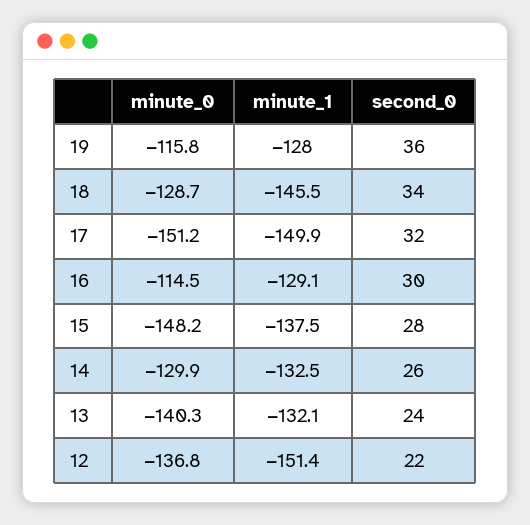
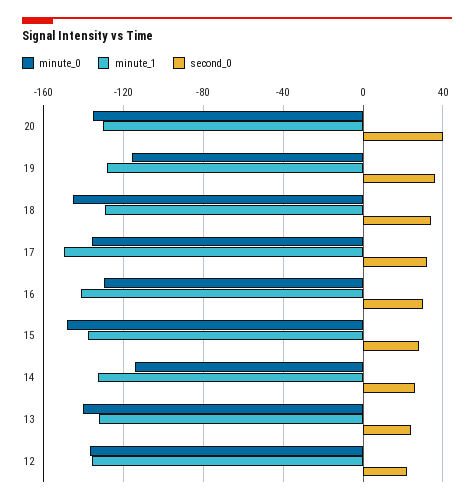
  {
    "minute_0": {
      "19": -115.8,
-     "18": -128.7,
+     "18": -145,
-     "17": -151.2,
+     "17": -135,
-     "16": -114.5,
+     "16": -130,
      "15": -148.2,
-     "14": -129.9,
+     "14": -115,
      "13": -140.3,
-     "12": -136.8
+     "12": -136.8,
+     "20": -135
    },
    "minute_1": {
      "19": -128,
-     "18": -145.5,
+     "18": -130,
      "17": -149.9,
-     "16": -129.1,
+     "16": -140,
      "15": -137.5,
      "14": -132.5,
      "13": -132.1,
-     "12": -151.4
+     "12": -135,
+     "20": -130
    },
    "second_0": {
      "19": 36,
      "18": 34,
      "17": 32,
      "16": 30,
      "15": 28,
      "14": 26,
      "13": 24,
-     "12": 22
+     "12": 22,
+     "20": 40
    }
  }

